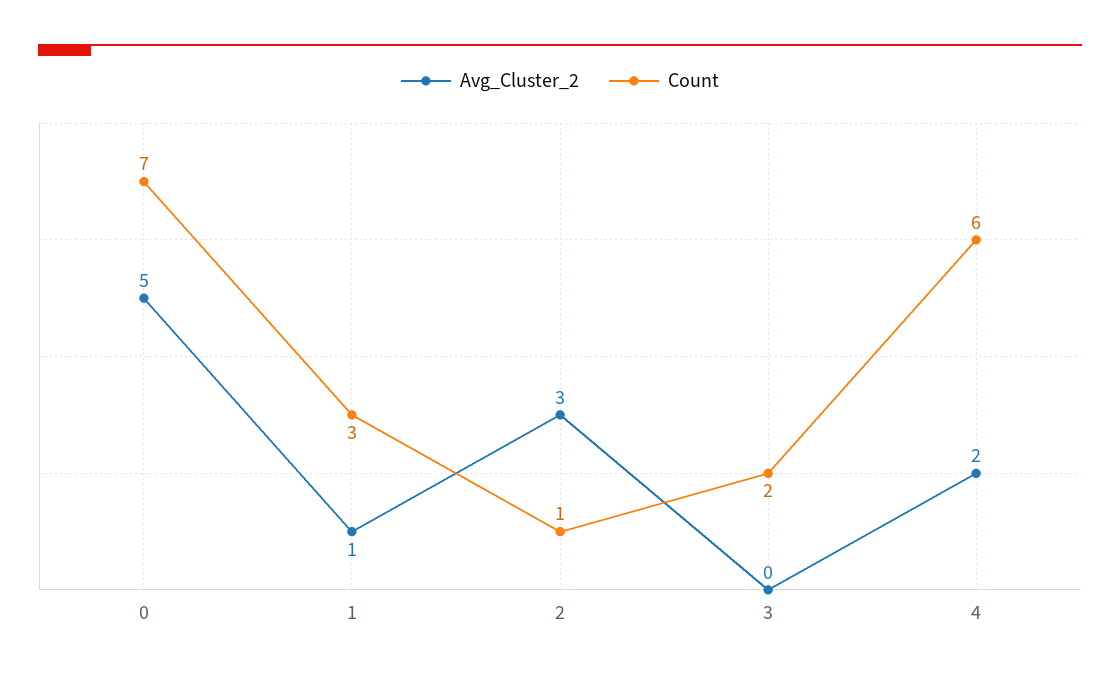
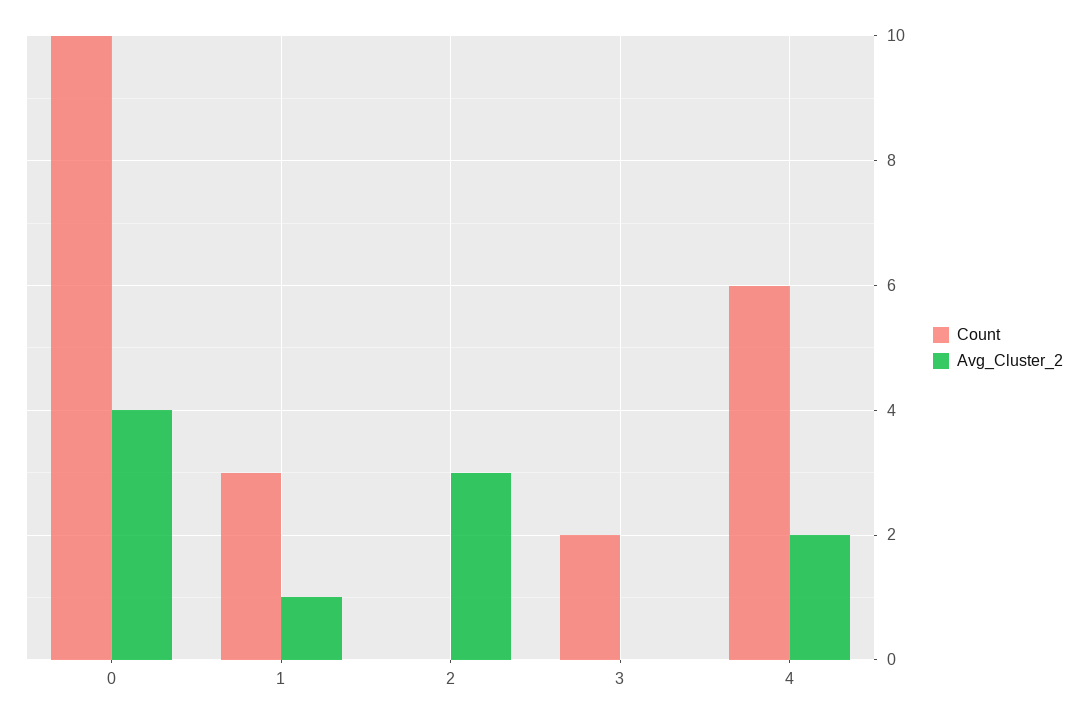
  {
    "Avg_Cluster_2": {
-     "0": 5,
+     "0": 4,
      "1": 1,
      "2": 3,
      "3": 0,
      "4": 2
    },
    "Count": {
-     "0": 7,
+     "0": 10,
      "1": 3,
-     "2": 1,
+     "2": 0,
      "3": 2,
      "4": 6
    }
  }

